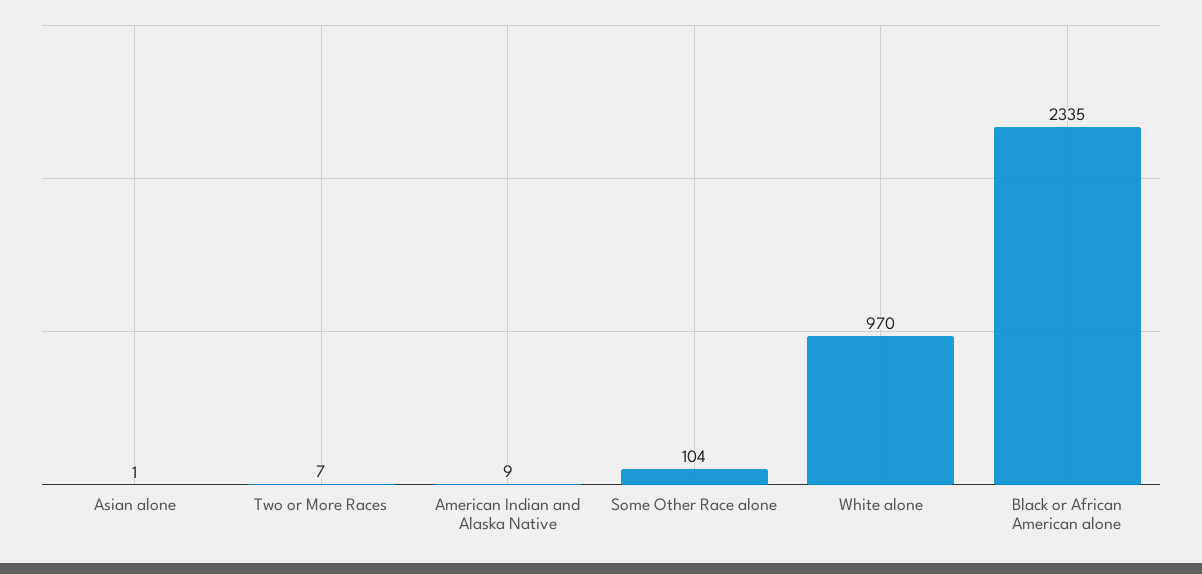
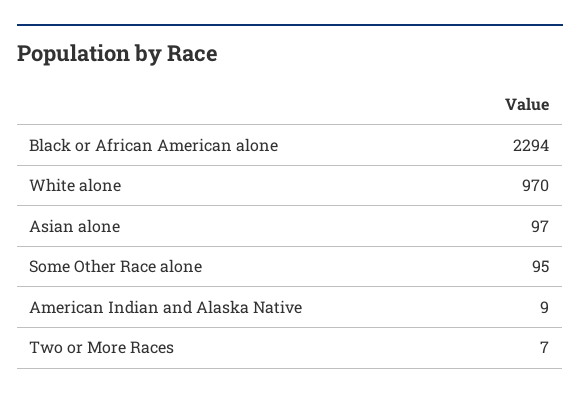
  {
-   "Asian alone": 1,
+   "Asian alone": 97,
    "Two or More Races": 7,
    "American Indian and Alaska Native": 9,
-   "Some Other Race alone": 104,
+   "Some Other Race alone": 95,
    "White alone": 970,
-   "Black or African American alone": 2335
+   "Black or African American alone": 2294
  }

